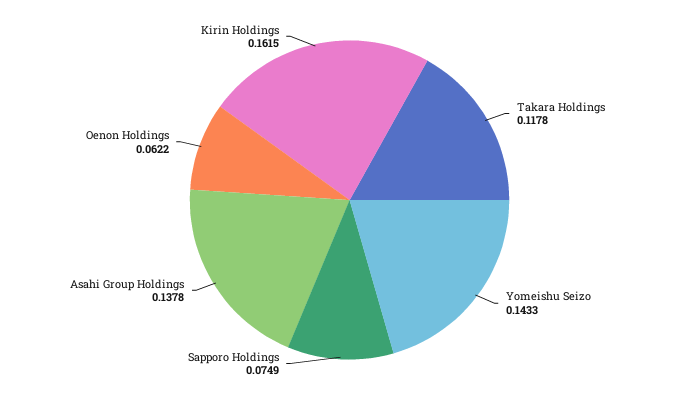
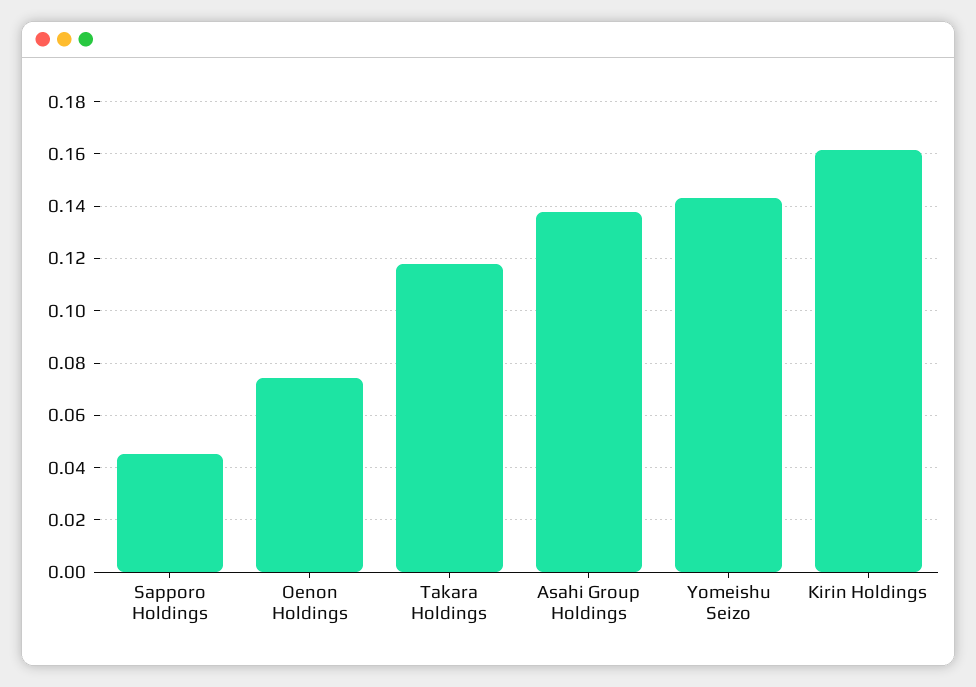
  {
    "Takara Holdings": 0.1178,
    "Yomeishu Seizo": 0.1433,
-   "Sapporo Holdings": 0.0749,
+   "Sapporo Holdings": 0.045,
    "Asahi Group Holdings": 0.1378,
-   "Oenon Holdings": 0.0622,
+   "Oenon Holdings": 0.075,
    "Kirin Holdings": 0.1615
  }

